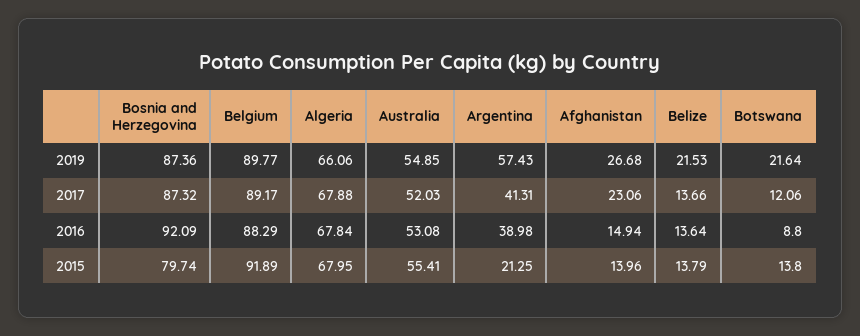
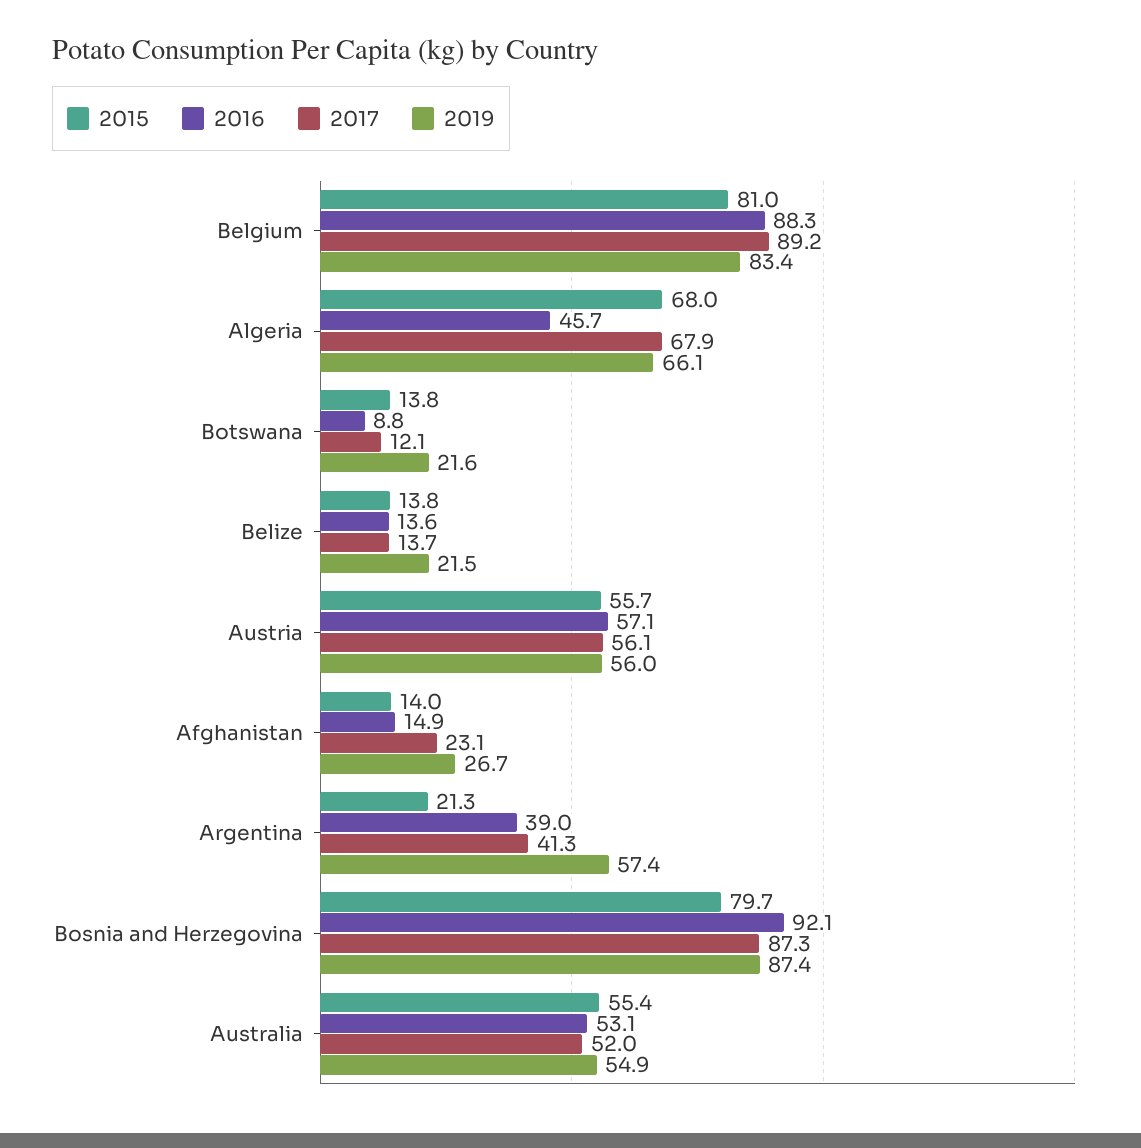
  {
    "2019": {
      "Bosnia and Herzegovina": 87.36,
-     "Belgium": 89.77,
+     "Belgium": 83.4,
      "Algeria": 66.06,
      "Australia": 54.85,
      "Argentina": 57.43,
      "Afghanistan": 26.68,
      "Belize": 21.53,
-     "Botswana": 21.64
+     "Botswana": 21.64,
+     "Austria": 56
    },
    "2017": {
      "Bosnia and Herzegovina": 87.32,
      "Belgium": 89.17,
      "Algeria": 67.88,
      "Australia": 52.03,
      "Argentina": 41.31,
      "Afghanistan": 23.06,
      "Belize": 13.66,
-     "Botswana": 12.06
+     "Botswana": 12.06,
+     "Austria": 56.1
    },
    "2016": {
      "Bosnia and Herzegovina": 92.09,
      "Belgium": 88.29,
-     "Algeria": 67.84,
+     "Algeria": 45.7,
      "Australia": 53.08,
      "Argentina": 38.98,
      "Afghanistan": 14.94,
      "Belize": 13.64,
-     "Botswana": 8.8
+     "Botswana": 8.8,
+     "Austria": 57.1
    },
    "2015": {
      "Bosnia and Herzegovina": 79.74,
-     "Belgium": 91.89,
+     "Belgium": 81,
      "Algeria": 67.95,
      "Australia": 55.41,
      "Argentina": 21.25,
      "Afghanistan": 13.96,
      "Belize": 13.79,
-     "Botswana": 13.8
+     "Botswana": 13.8,
+     "Austria": 55.7
    }
  }

